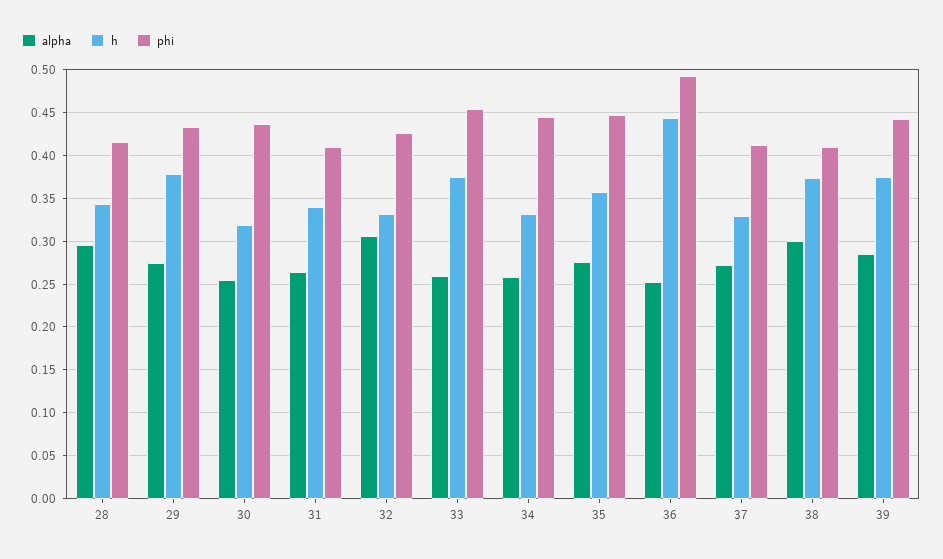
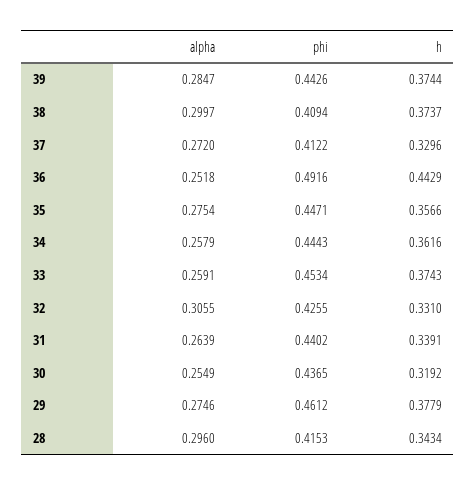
  {
    "alpha": {
      "28": 0.296,
      "29": 0.2746,
      "30": 0.2549,
      "31": 0.2639,
      "32": 0.3055,
      "33": 0.2591,
      "34": 0.2579,
      "35": 0.2754,
      "36": 0.2518,
      "37": 0.272,
      "38": 0.2997,
      "39": 0.2847
    },
    "h": {
      "28": 0.3434,
      "29": 0.3779,
      "30": 0.3192,
      "31": 0.3391,
      "32": 0.331,
      "33": 0.3743,
-     "34": 0.33,
+     "34": 0.3616,
      "35": 0.3566,
      "36": 0.4429,
      "37": 0.3296,
      "38": 0.3737,
      "39": 0.3744
    },
    "phi": {
      "28": 0.4153,
-     "29": 0.43,
+     "29": 0.4612,
      "30": 0.4365,
-     "31": 0.41,
+     "31": 0.4402,
      "32": 0.4255,
      "33": 0.4534,
      "34": 0.4443,
      "35": 0.4471,
      "36": 0.4916,
      "37": 0.4122,
      "38": 0.4094,
      "39": 0.4426
    }
  }

